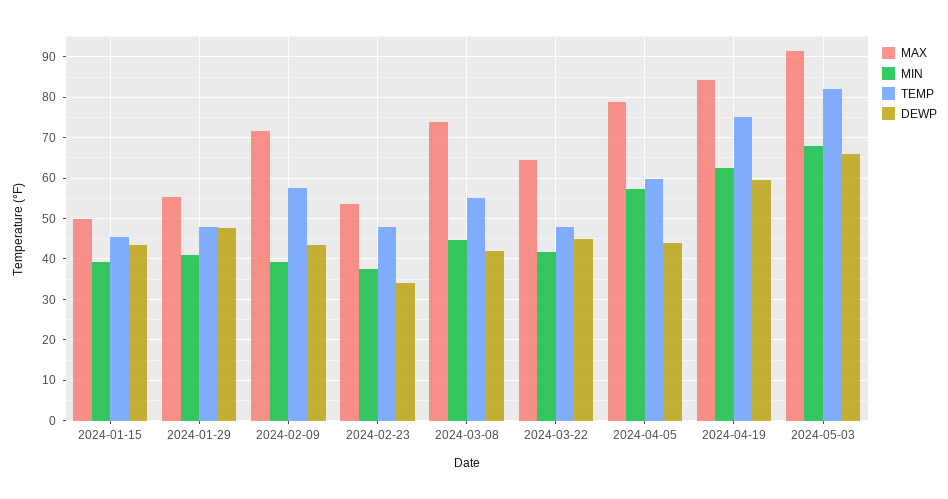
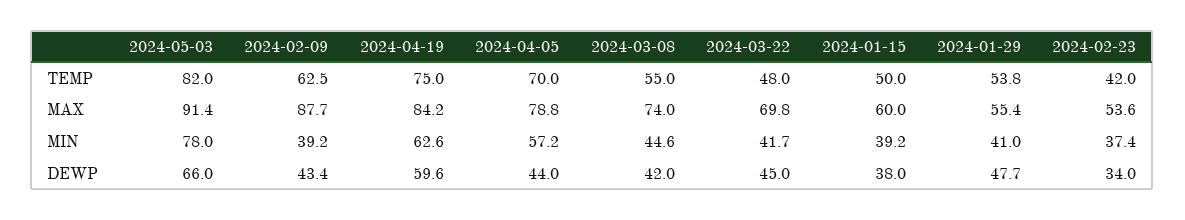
  {
    "MAX": {
-     "2024-01-15": 50,
+     "2024-01-15": 60,
      "2024-01-29": 55.4,
-     "2024-02-09": 72,
+     "2024-02-09": 87.7,
      "2024-02-23": 53.6,
      "2024-03-08": 74,
-     "2024-03-22": 64,
+     "2024-03-22": 69.8,
      "2024-04-05": 78.8,
      "2024-04-19": 84.2,
      "2024-05-03": 91.4
    },
    "MIN": {
      "2024-01-15": 39.2,
      "2024-01-29": 41,
      "2024-02-09": 39.2,
      "2024-02-23": 37.4,
      "2024-03-08": 44.6,
      "2024-03-22": 41.7,
      "2024-04-05": 57.2,
      "2024-04-19": 62.6,
-     "2024-05-03": 68
+     "2024-05-03": 78
    },
    "TEMP": {
-     "2024-01-15": 46,
+     "2024-01-15": 50,
-     "2024-01-29": 48,
+     "2024-01-29": 53.8,
-     "2024-02-09": 58,
+     "2024-02-09": 62.5,
-     "2024-02-23": 48,
+     "2024-02-23": 42,
      "2024-03-08": 55,
      "2024-03-22": 48,
-     "2024-04-05": 60,
+     "2024-04-05": 70,
      "2024-04-19": 75,
      "2024-05-03": 82
    },
    "DEWP": {
-     "2024-01-15": 44,
+     "2024-01-15": 38,
      "2024-01-29": 47.7,
      "2024-02-09": 43.4,
      "2024-02-23": 34,
      "2024-03-08": 42,
      "2024-03-22": 45,
      "2024-04-05": 44,
      "2024-04-19": 59.6,
      "2024-05-03": 66
    }
  }

